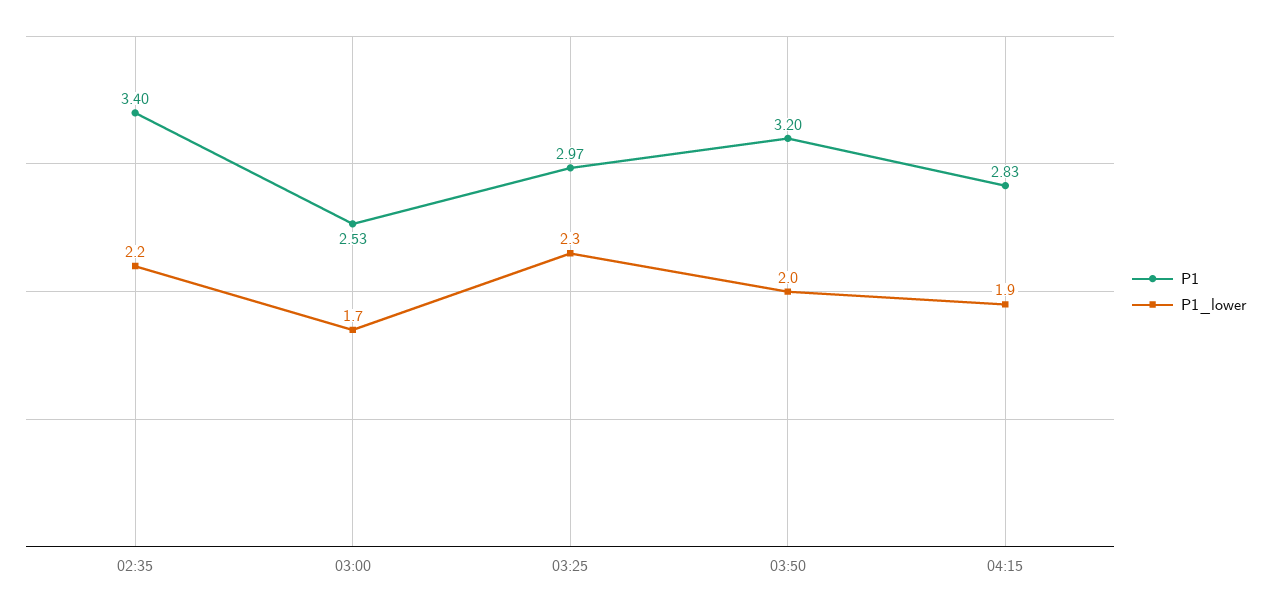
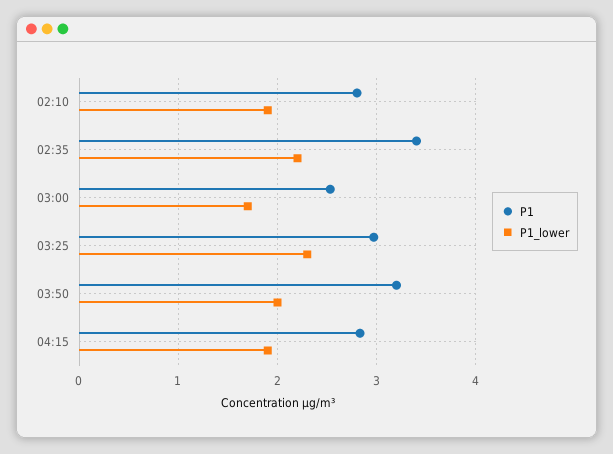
  {
    "P1": {
      "02:35": 3.4,
      "03:00": 2.53,
      "03:25": 2.97,
      "03:50": 3.2,
-     "04:15": 2.83
+     "04:15": 2.83,
+     "02:10": 2.8
    },
    "P1_lower": {
      "02:35": 2.2,
      "03:00": 1.7,
      "03:25": 2.3,
      "03:50": 2,
-     "04:15": 1.9
+     "04:15": 1.9,
+     "02:10": 1.9
    }
  }

